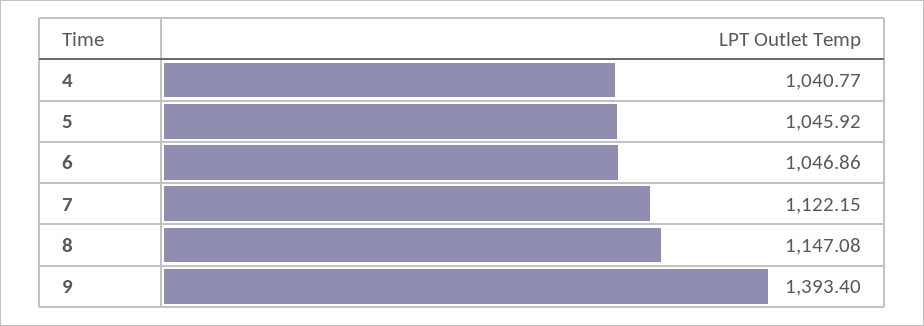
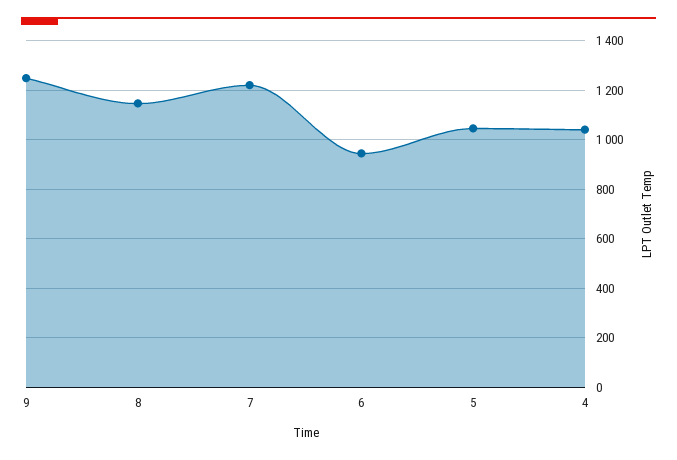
  {
    "4": 1040.77,
    "5": 1045.92,
-   "6": 1046.86,
+   "6": 950,
-   "7": 1122.15,
+   "7": 1225,
    "8": 1147.08,
-   "9": 1393.4
+   "9": 1250
  }

